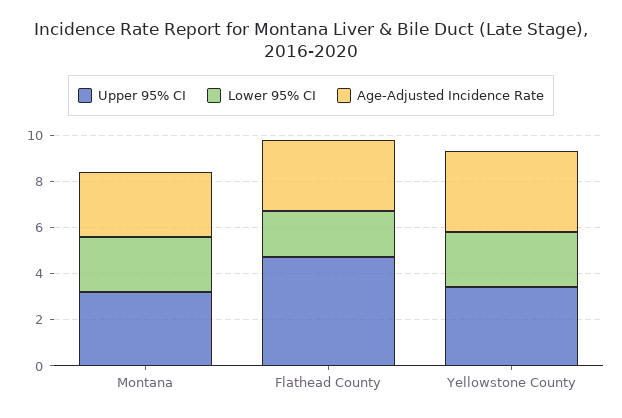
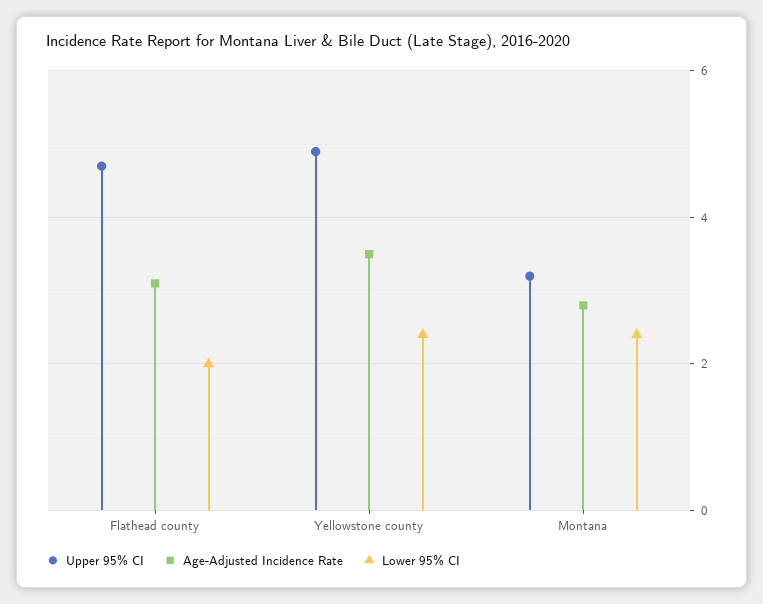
  {
    "Upper 95% CI": {
      "Montana": 3,
      "Flathead County": 4.5,
-     "Yellowstone County": 3.5
+     "Yellowstone County": 5
    },
    "Lower 95% CI": {
      "Montana": 2.5,
      "Flathead County": 2,
      "Yellowstone County": 2.5
    },
    "Age-Adjusted Incidence Rate": {
      "Montana": 3,
      "Flathead County": 3,
      "Yellowstone County": 3.5
    }
  }

